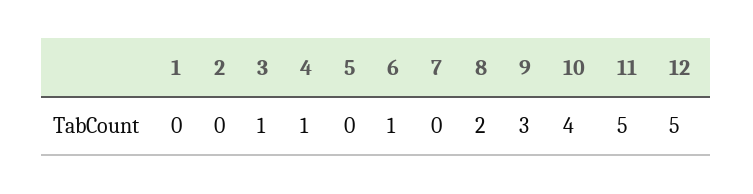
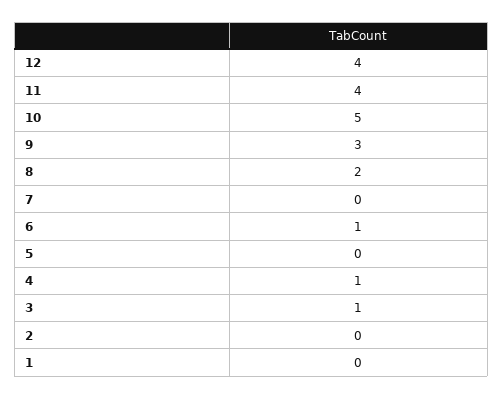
  {
    "1": 0,
    "2": 0,
    "3": 1,
    "4": 1,
    "5": 0,
    "6": 1,
    "7": 0,
    "8": 2,
    "9": 3,
-   "10": 4,
+   "10": 5,
-   "11": 5,
+   "11": 4,
-   "12": 5
+   "12": 4
  }

